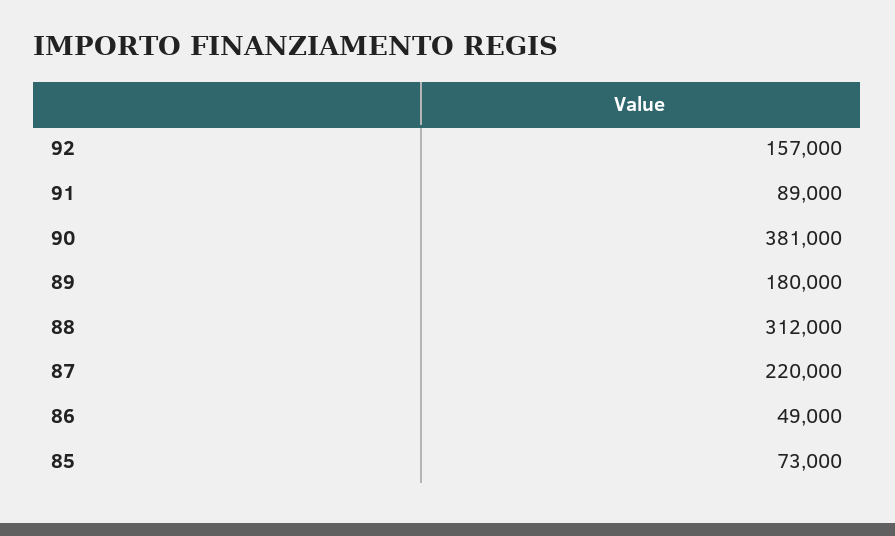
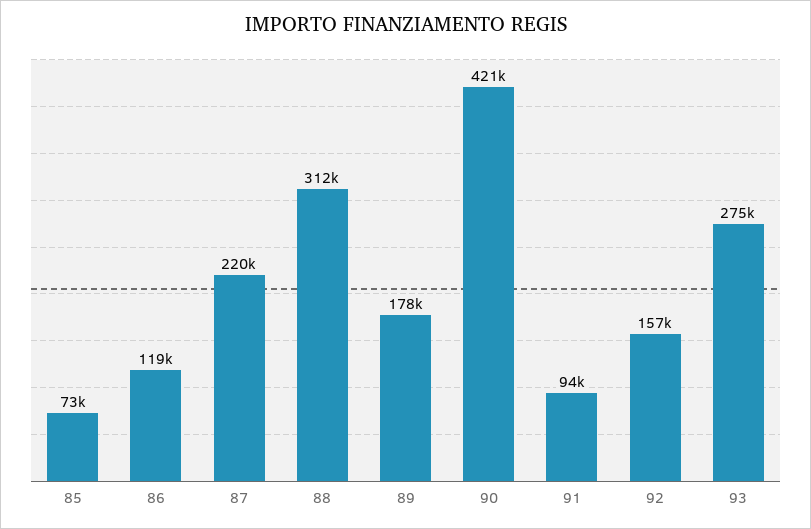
  {
    "92": 157000,
-   "91": 89000,
+   "91": 94000,
-   "90": 381000,
+   "90": 421000,
-   "89": 180000,
+   "89": 178000,
    "88": 312000,
    "87": 220000,
-   "86": 49000,
+   "86": 119000,
-   "85": 73000
+   "85": 73000,
+   "93": 275000
  }

